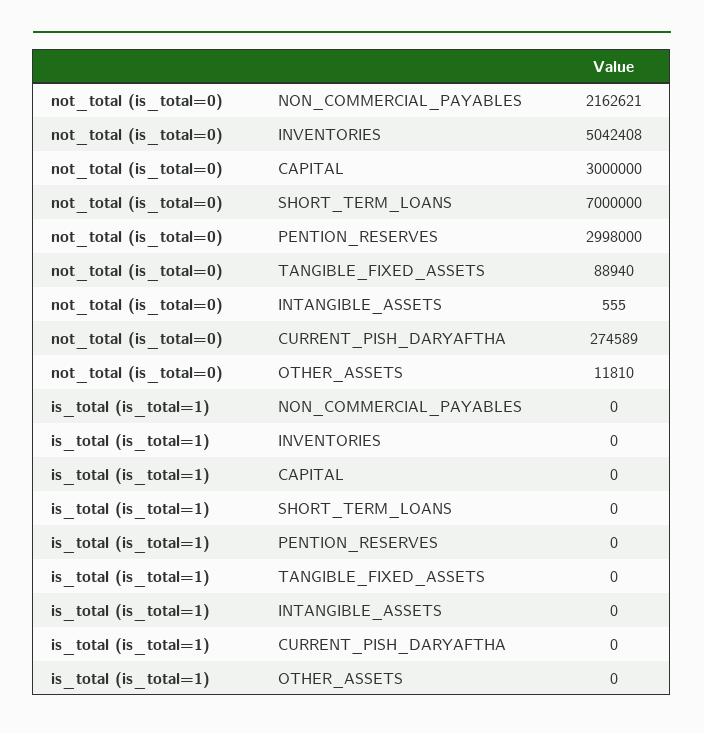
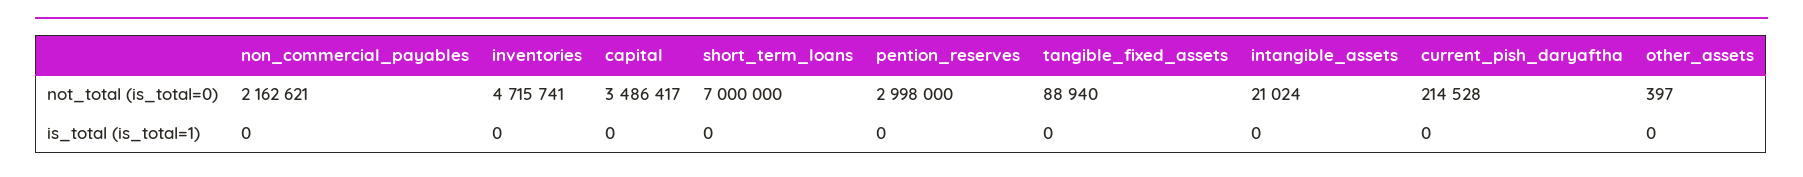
  {
    "not_total (is_total=0)": {
      "NON_COMMERCIAL_PAYABLES": 2162621,
-     "INVENTORIES": 5042408,
+     "INVENTORIES": 4715741,
-     "CAPITAL": 3000000,
+     "CAPITAL": 3486417,
      "SHORT_TERM_LOANS": 7000000,
      "PENTION_RESERVES": 2998000,
      "TANGIBLE_FIXED_ASSETS": 88940,
-     "INTANGIBLE_ASSETS": 555,
+     "INTANGIBLE_ASSETS": 21024,
-     "CURRENT_PISH_DARYAFTHA": 274589,
+     "CURRENT_PISH_DARYAFTHA": 214528,
-     "OTHER_ASSETS": 11810
+     "OTHER_ASSETS": 397
    },
    "is_total (is_total=1)": {
      "NON_COMMERCIAL_PAYABLES": 0,
      "INVENTORIES": 0,
      "CAPITAL": 0,
      "SHORT_TERM_LOANS": 0,
      "PENTION_RESERVES": 0,
      "TANGIBLE_FIXED_ASSETS": 0,
      "INTANGIBLE_ASSETS": 0,
      "CURRENT_PISH_DARYAFTHA": 0,
      "OTHER_ASSETS": 0
    }
  }

